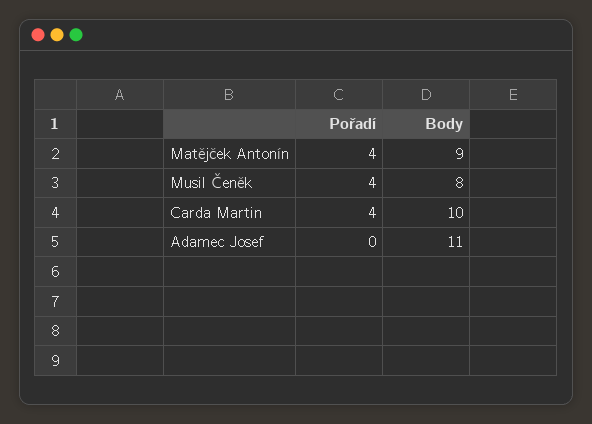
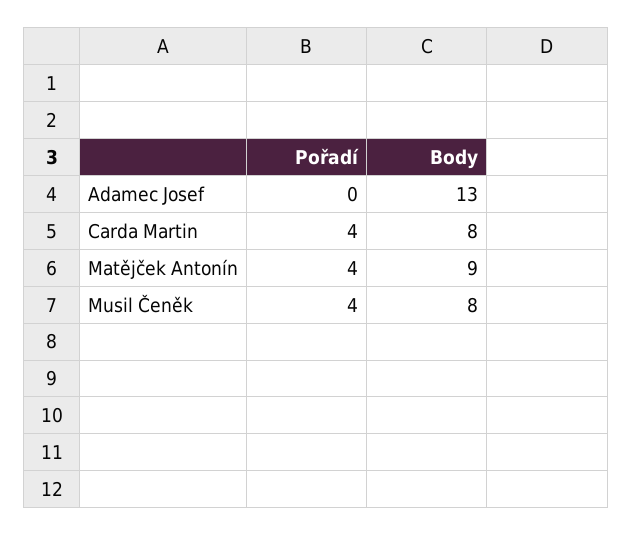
  {
    "Pořadí": {
      "Matějček Antonín": 4,
      "Musil Čeněk": 4,
      "Carda Martin": 4,
      "Adamec Josef": 0
    },
    "Body": {
      "Matějček Antonín": 9,
      "Musil Čeněk": 8,
-     "Carda Martin": 10,
+     "Carda Martin": 8,
-     "Adamec Josef": 11
+     "Adamec Josef": 13
    }
  }

